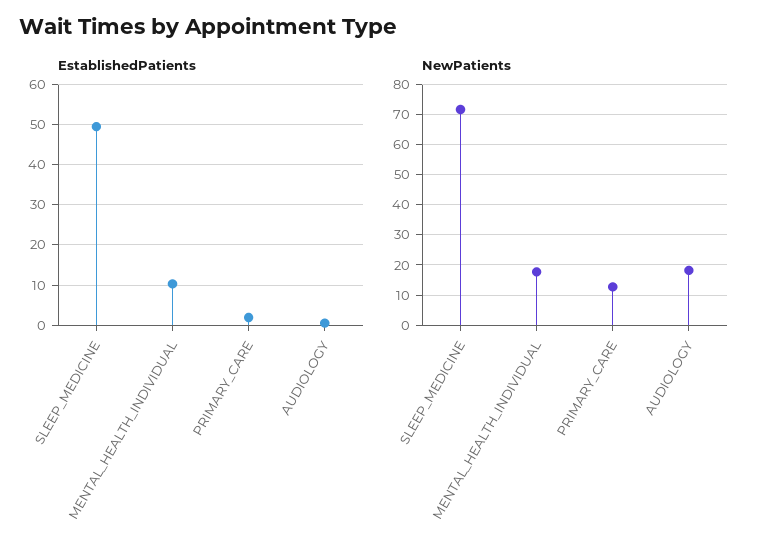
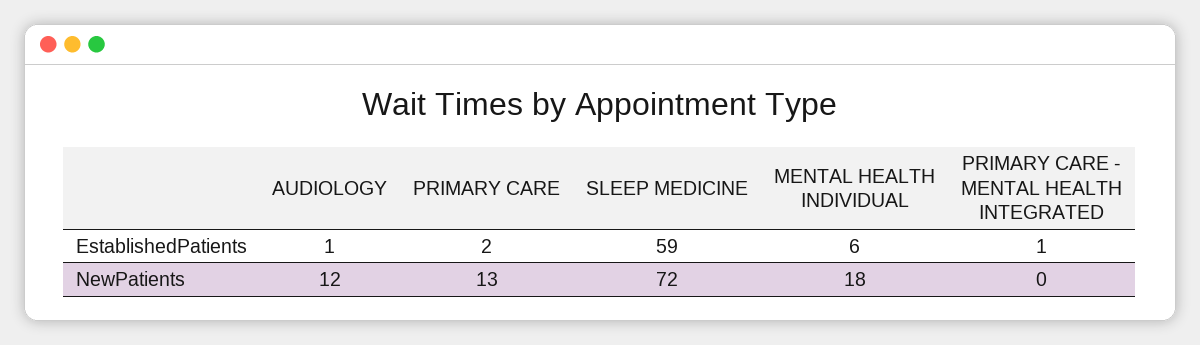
  {
    "EstablishedPatients": {
-     "SLEEP_MEDICINE": 50,
+     "SLEEP_MEDICINE": 59,
-     "MENTAL_HEALTH_INDIVIDUAL": 10,
+     "MENTAL_HEALTH_INDIVIDUAL": 6,
      "PRIMARY_CARE": 2,
-     "AUDIOLOGY": 1
+     "AUDIOLOGY": 1,
+     "PRIMARY CARE - MENTAL HEALTH INTEGRATED": 1
    },
    "NewPatients": {
      "SLEEP_MEDICINE": 72,
      "MENTAL_HEALTH_INDIVIDUAL": 18,
      "PRIMARY_CARE": 13,
-     "AUDIOLOGY": 18
+     "AUDIOLOGY": 12,
+     "PRIMARY CARE - MENTAL HEALTH INTEGRATED": 0
    }
  }

